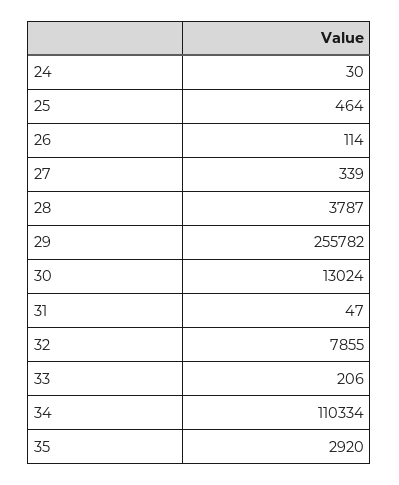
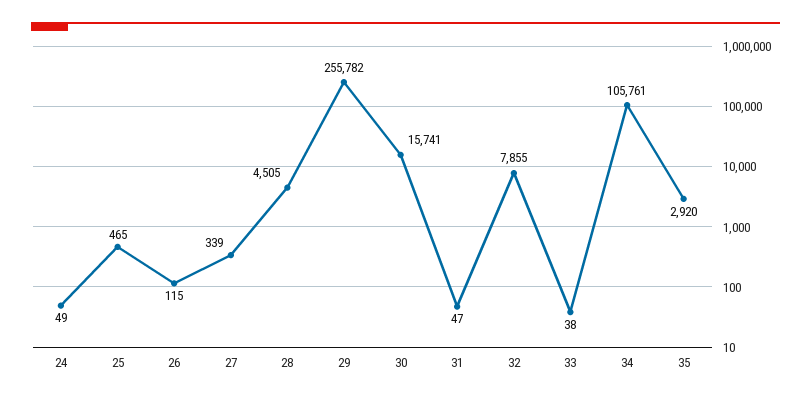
  {
-   "24": 30,
+   "24": 49,
-   "25": 464,
+   "25": 465,
-   "26": 114,
+   "26": 115,
    "27": 339,
-   "28": 3787,
+   "28": 4505,
    "29": 255782,
-   "30": 13024,
+   "30": 15741,
    "31": 47,
    "32": 7855,
-   "33": 206,
+   "33": 38,
-   "34": 110334,
+   "34": 105761,
    "35": 2920
  }

